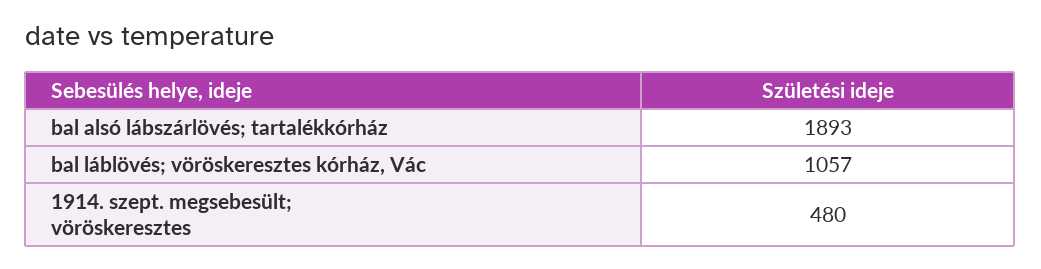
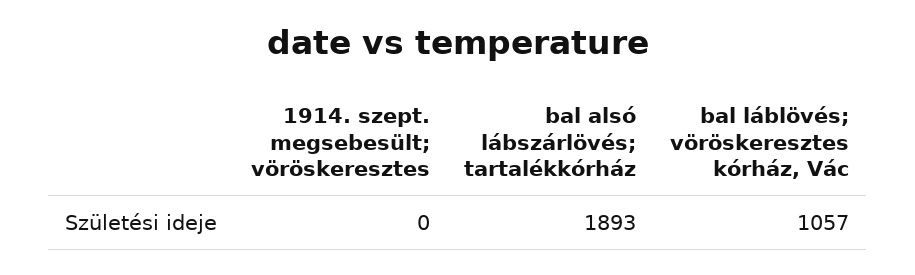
  {
    "bal alsó lábszárlövés; tartalékkórház": 1893,
    "bal láblövés; vöröskeresztes kórház, Vác": 1057,
-   "1914. szept. megsebesült; vöröskeresztes": 480
+   "1914. szept. megsebesült; vöröskeresztes": 0
  }

